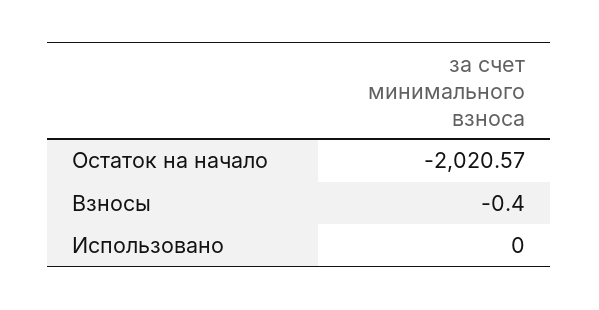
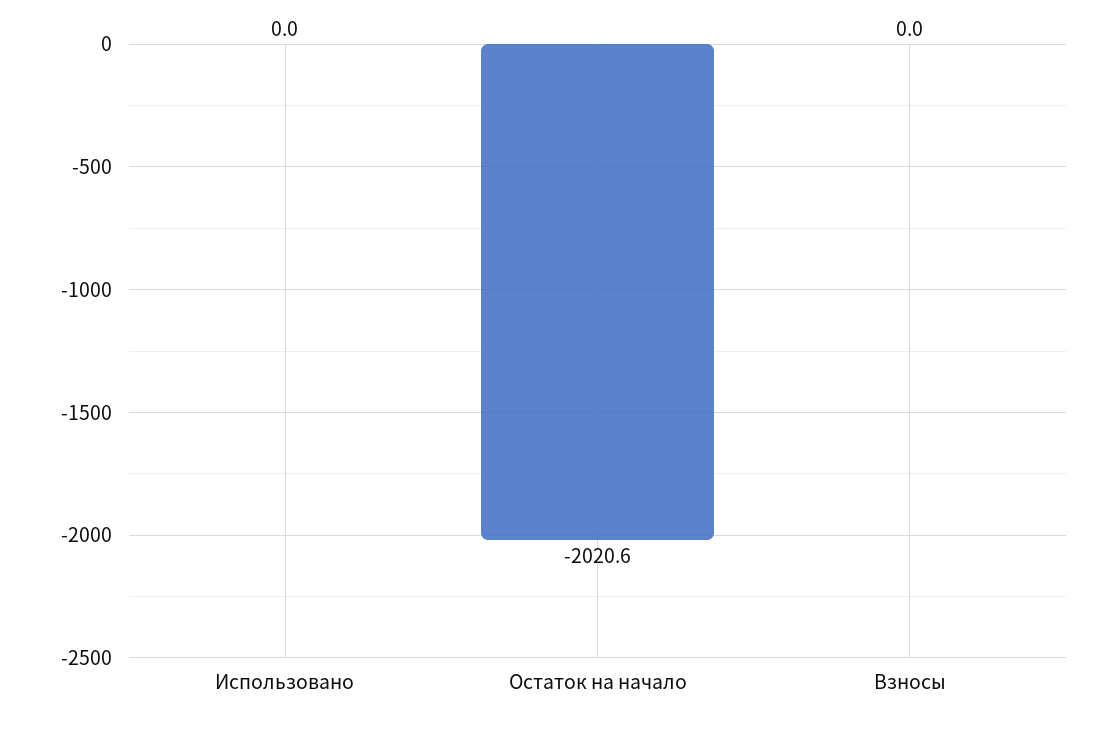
  {
    "Остаток на начало": -2020.57,
-   "Взносы": -0.4,
+   "Взносы": 0,
    "Использовано": 0
  }

